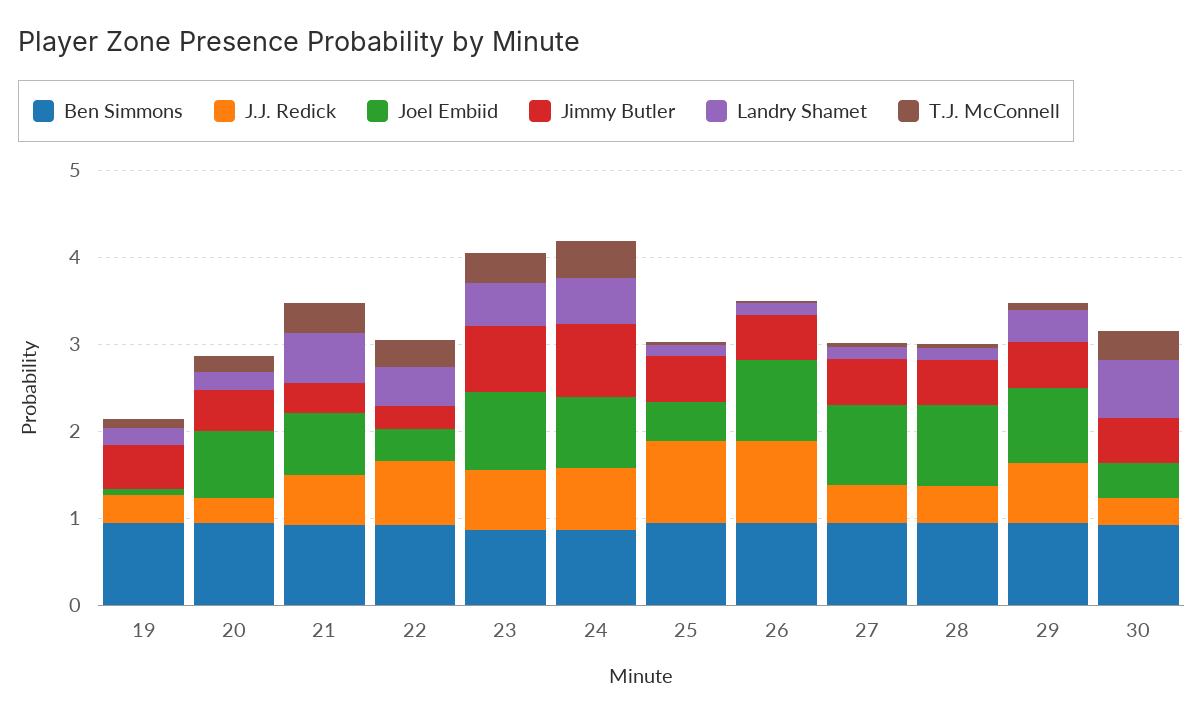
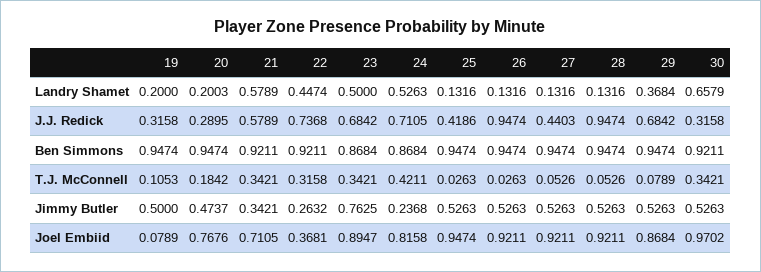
  {
    "Ben Simmons": {
      "19": 0.9474,
      "20": 0.9474,
      "21": 0.9211,
      "22": 0.9211,
      "23": 0.8684,
      "24": 0.8684,
      "25": 0.9474,
      "26": 0.9474,
      "27": 0.9474,
      "28": 0.9474,
      "29": 0.9474,
      "30": 0.9211
    },
    "J.J. Redick": {
      "19": 0.3158,
      "20": 0.2895,
      "21": 0.5789,
      "22": 0.7368,
      "23": 0.6842,
      "24": 0.7105,
-     "25": 1,
+     "25": 0.4186,
      "26": 0.9474,
      "27": 0.4403,
-     "28": 0.4,
+     "28": 0.9474,
      "29": 0.6842,
      "30": 0.3158
    },
    "Joel Embiid": {
      "19": 0.0789,
      "20": 0.7676,
      "21": 0.7105,
      "22": 0.3681,
      "23": 0.8947,
      "24": 0.8158,
-     "25": 0.4,
+     "25": 0.9474,
      "26": 0.9211,
      "27": 0.9211,
      "28": 0.9211,
      "29": 0.8684,
-     "30": 0.4
+     "30": 0.9702
    },
    "Jimmy Butler": {
      "19": 0.5,
      "20": 0.4737,
      "21": 0.3421,
      "22": 0.2632,
      "23": 0.7625,
-     "24": 0.8,
+     "24": 0.2368,
      "25": 0.5263,
      "26": 0.5263,
      "27": 0.5263,
      "28": 0.5263,
      "29": 0.5263,
      "30": 0.5263
    },
    "Landry Shamet": {
      "19": 0.2,
      "20": 0.2003,
      "21": 0.5789,
      "22": 0.4474,
      "23": 0.5,
      "24": 0.5263,
      "25": 0.1316,
      "26": 0.1316,
      "27": 0.1316,
      "28": 0.1316,
      "29": 0.3684,
      "30": 0.6579
    },
    "T.J. McConnell": {
      "19": 0.1053,
      "20": 0.1842,
      "21": 0.3421,
      "22": 0.3158,
      "23": 0.3421,
      "24": 0.4211,
      "25": 0.0263,
      "26": 0.0263,
      "27": 0.0526,
      "28": 0.0526,
      "29": 0.0789,
      "30": 0.3421
    }
  }

